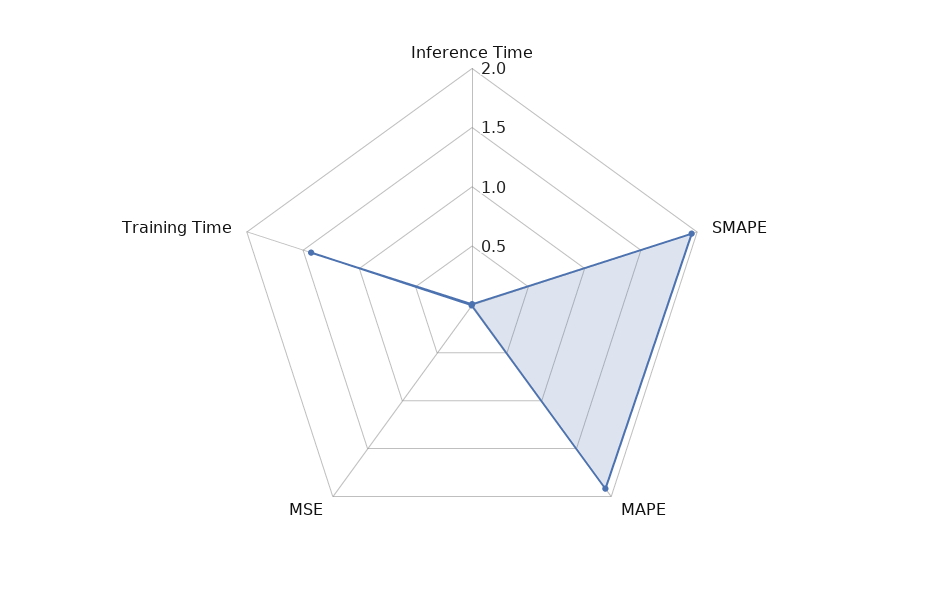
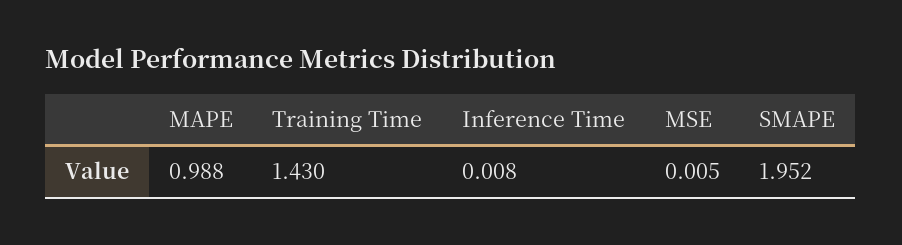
  {
    "Inference Time": 0.008,
    "SMAPE": 1.952,
-   "MAPE": 1.9,
+   "MAPE": 0.988,
    "MSE": 0.005,
    "Training Time": 1.43
  }

